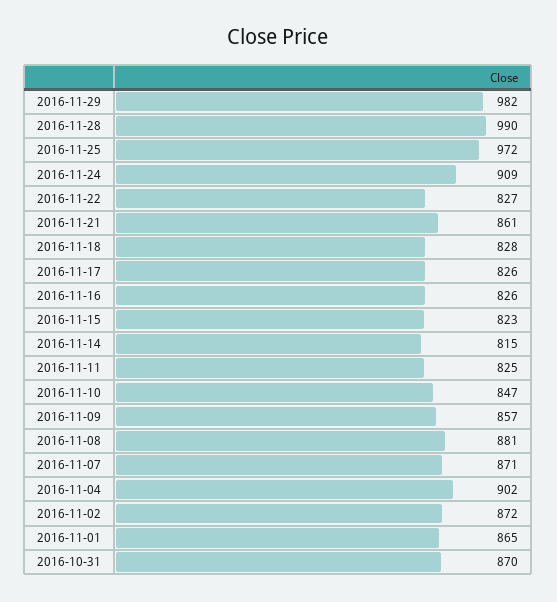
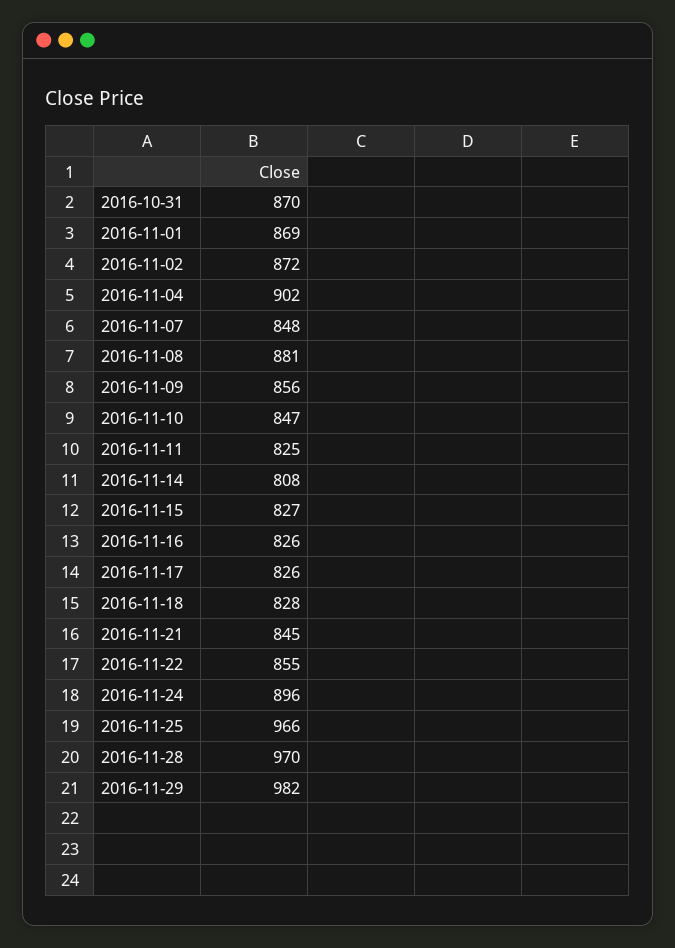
  {
    "2016-11-29": 982,
-   "2016-11-28": 990,
+   "2016-11-28": 970,
-   "2016-11-25": 972,
+   "2016-11-25": 966,
-   "2016-11-24": 909,
+   "2016-11-24": 896,
-   "2016-11-22": 827,
+   "2016-11-22": 855,
-   "2016-11-21": 861,
+   "2016-11-21": 845,
    "2016-11-18": 828,
    "2016-11-17": 826,
    "2016-11-16": 826,
-   "2016-11-15": 823,
+   "2016-11-15": 827,
-   "2016-11-14": 815,
+   "2016-11-14": 808,
    "2016-11-11": 825,
    "2016-11-10": 847,
-   "2016-11-09": 857,
+   "2016-11-09": 856,
    "2016-11-08": 881,
-   "2016-11-07": 871,
+   "2016-11-07": 848,
    "2016-11-04": 902,
    "2016-11-02": 872,
-   "2016-11-01": 865,
+   "2016-11-01": 869,
    "2016-10-31": 870
  }

